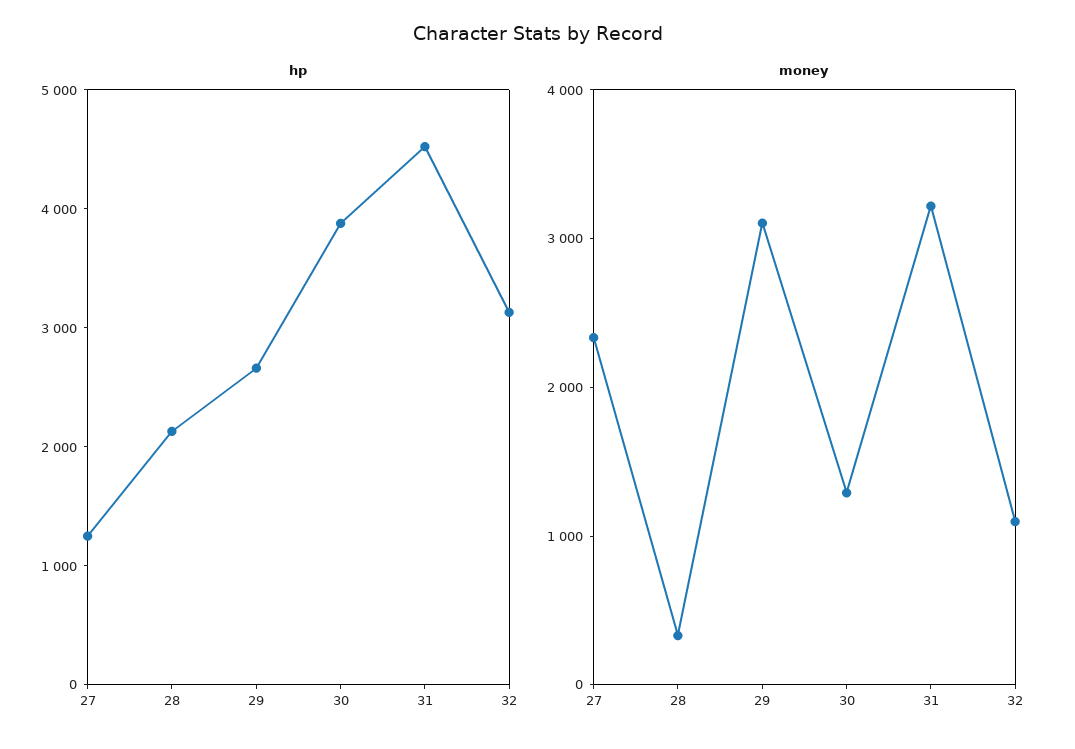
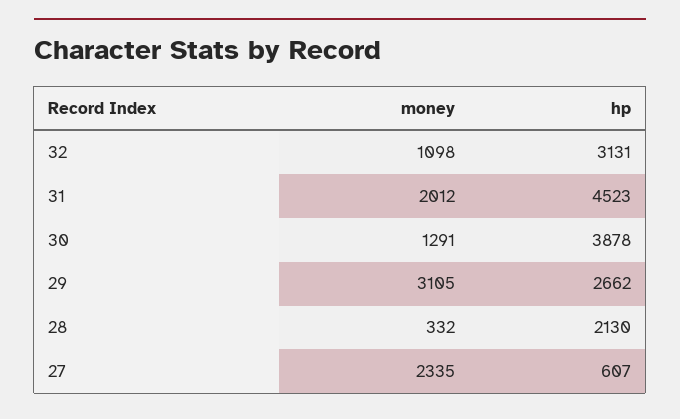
  {
    "hp": {
-     "27": 1200,
+     "27": 607,
      "28": 2130,
      "29": 2662,
      "30": 3878,
      "31": 4523,
      "32": 3131
    },
    "money": {
      "27": 2335,
      "28": 332,
      "29": 3105,
      "30": 1291,
-     "31": 3200,
+     "31": 2012,
      "32": 1098
    }
  }

